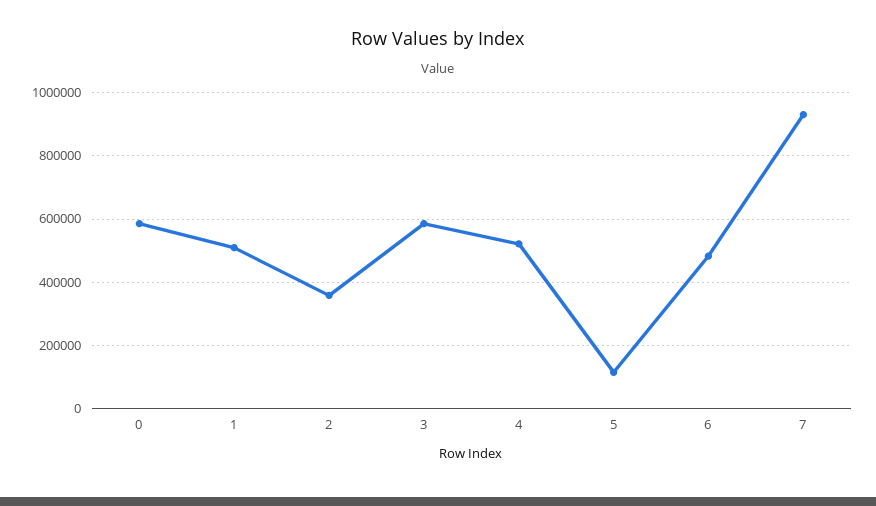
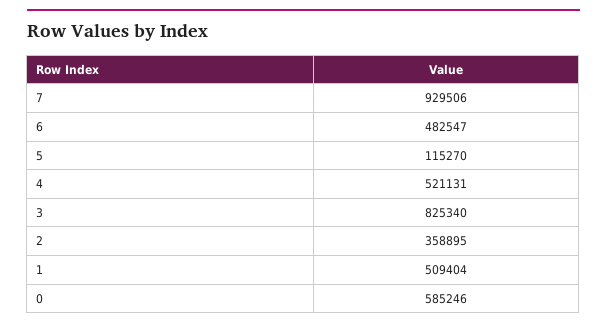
  {
    "0": 585246,
    "1": 509404,
    "2": 358895,
-   "3": 580000,
+   "3": 825340,
    "4": 521131,
    "5": 115270,
    "6": 482547,
    "7": 929506
  }

